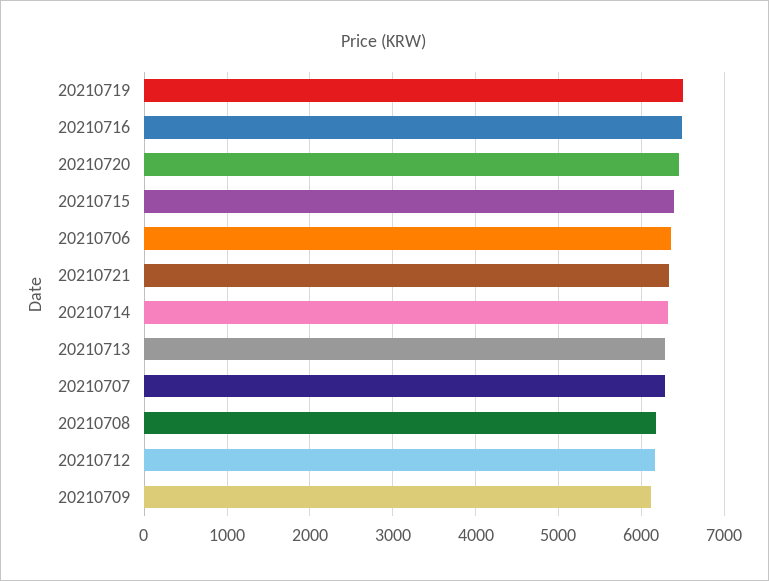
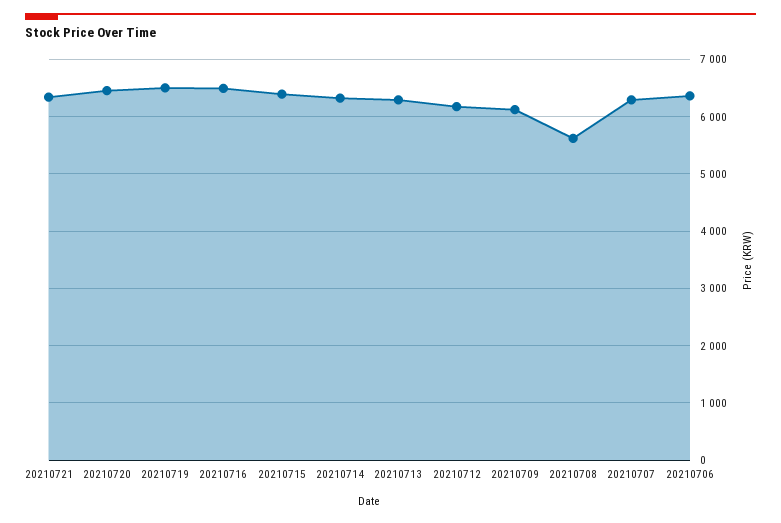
  {
    "20210719": 6500,
    "20210716": 6500,
    "20210720": 6500,
    "20210715": 6400,
    "20210706": 6400,
    "20210721": 6300,
    "20210714": 6300,
    "20210713": 6300,
    "20210707": 6300,
-   "20210708": 6200,
+   "20210708": 5600,
    "20210712": 6200,
    "20210709": 6100
  }

